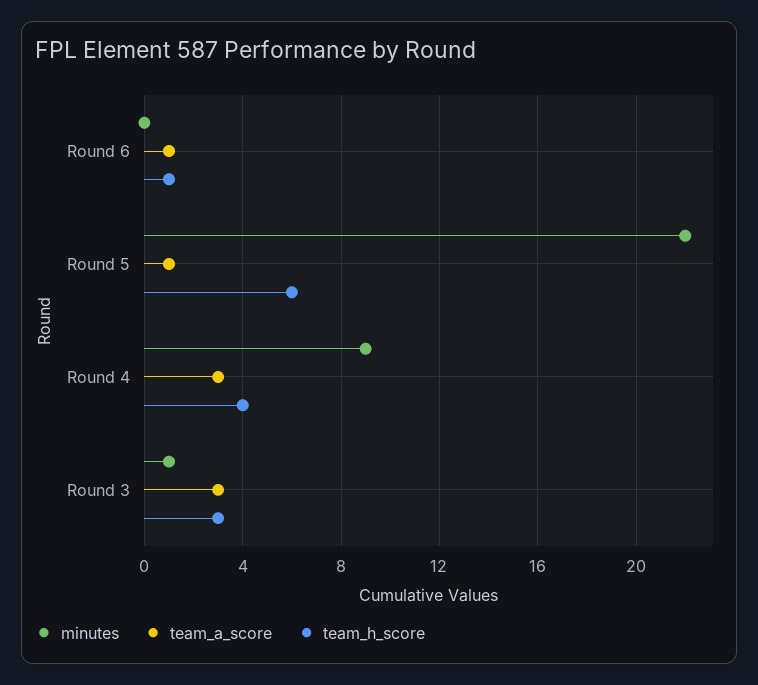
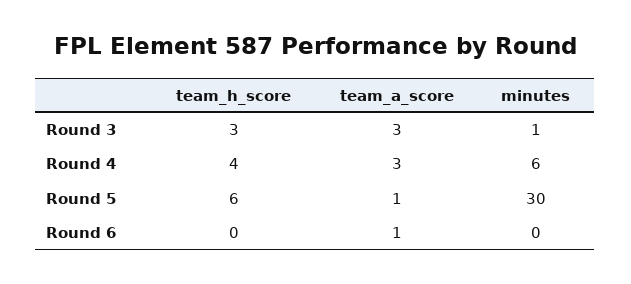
  {
    "minutes": {
      "Round 6": 0,
-     "Round 5": 22,
+     "Round 5": 30,
-     "Round 4": 9,
+     "Round 4": 6,
      "Round 3": 1
    },
    "team_a_score": {
      "Round 6": 1,
      "Round 5": 1,
      "Round 4": 3,
      "Round 3": 3
    },
    "team_h_score": {
-     "Round 6": 1,
+     "Round 6": 0,
      "Round 5": 6,
      "Round 4": 4,
      "Round 3": 3
    }
  }

